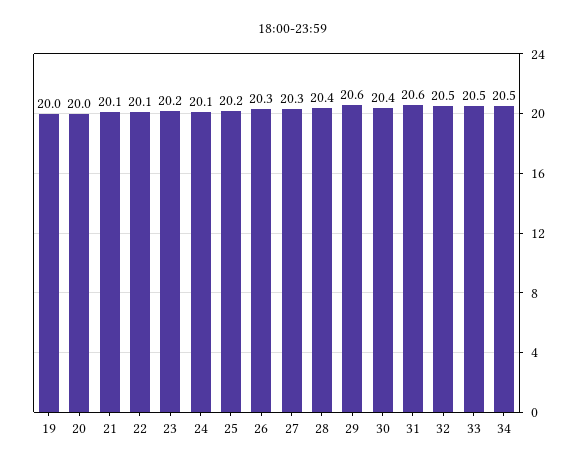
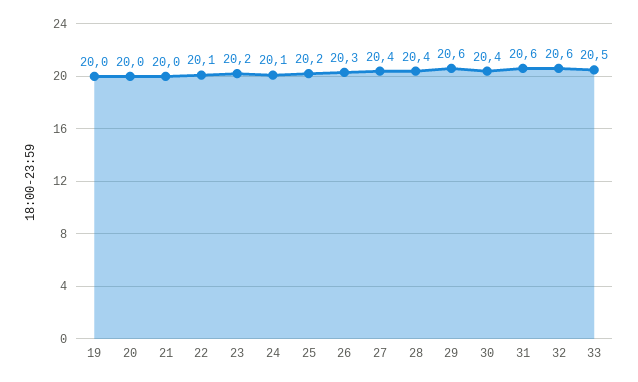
  {
    "19": 20,
    "20": 20,
-   "21": 20.1,
+   "21": 20,
    "22": 20.1,
    "23": 20.2,
    "24": 20.1,
    "25": 20.2,
    "26": 20.3,
-   "27": 20.3,
+   "27": 20.4,
    "28": 20.4,
    "29": 20.6,
    "30": 20.4,
    "31": 20.6,
-   "32": 20.5,
+   "32": 20.6,
-   "33": 20.5,
+   "33": 20.5
-   "34": 20.5
  }

